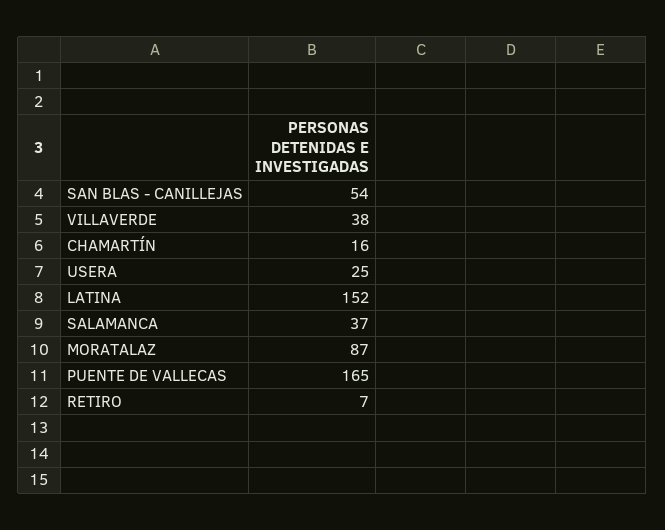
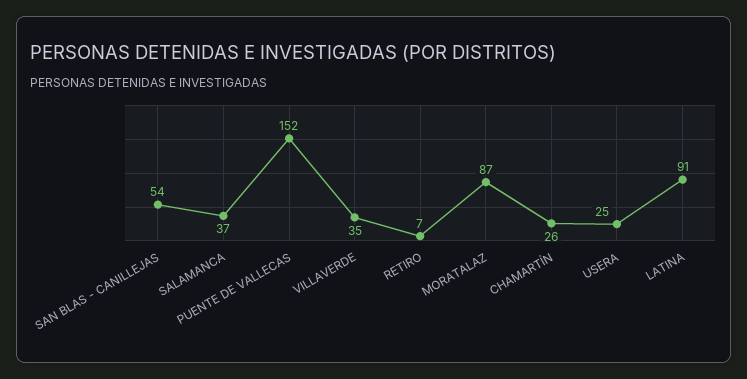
  {
    "SAN BLAS - CANILLEJAS": 54,
-   "VILLAVERDE": 38,
+   "VILLAVERDE": 35,
-   "CHAMARTÍN": 16,
+   "CHAMARTÍN": 26,
    "USERA": 25,
-   "LATINA": 152,
+   "LATINA": 91,
    "SALAMANCA": 37,
    "MORATALAZ": 87,
-   "PUENTE DE VALLECAS": 165,
+   "PUENTE DE VALLECAS": 152,
    "RETIRO": 7
  }

